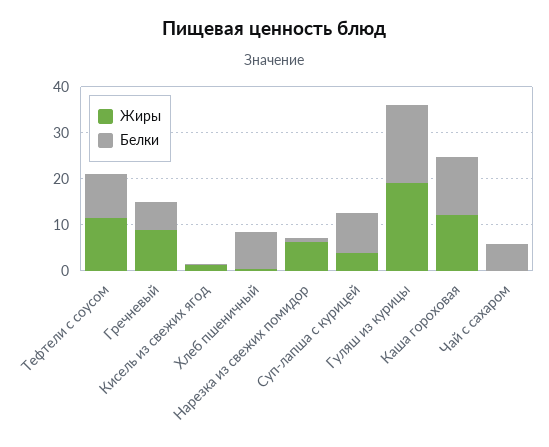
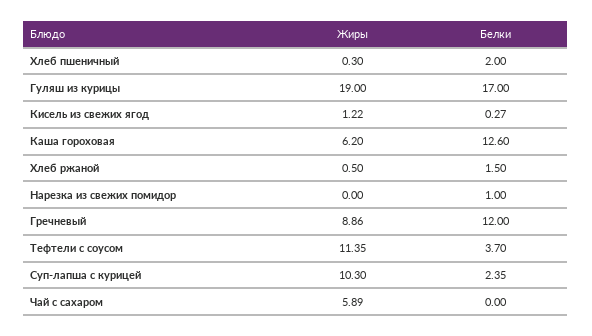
  {
    "Жиры": {
      "Тефтели с соусом": 11.35,
      "Гречневый": 8.86,
      "Кисель из свежих ягод": 1.22,
      "Хлеб пшеничный": 0.3,
-     "Нарезка из свежих помидор": 6,
+     "Нарезка из свежих помидор": 0,
-     "Суп-лапша с курицей": 4,
+     "Суп-лапша с курицей": 10.3,
      "Гуляш из курицы": 19,
-     "Каша гороховая": 12,
+     "Каша гороховая": 6.2,
-     "Чай с сахаром": 0
+     "Чай с сахаром": 5.89,
+     "Хлеб ржаной": 0.5
    },
    "Белки": {
-     "Тефтели с соусом": 10,
+     "Тефтели с соусом": 3.7,
-     "Гречневый": 6,
+     "Гречневый": 12,
      "Кисель из свежих ягод": 0.27,
-     "Хлеб пшеничный": 8,
+     "Хлеб пшеничный": 2,
      "Нарезка из свежих помидор": 1,
-     "Суп-лапша с курицей": 8,
+     "Суп-лапша с курицей": 2.35,
      "Гуляш из курицы": 17,
      "Каша гороховая": 12.6,
-     "Чай с сахаром": 6
+     "Чай с сахаром": 0,
+     "Хлеб ржаной": 1.5
    }
  }

